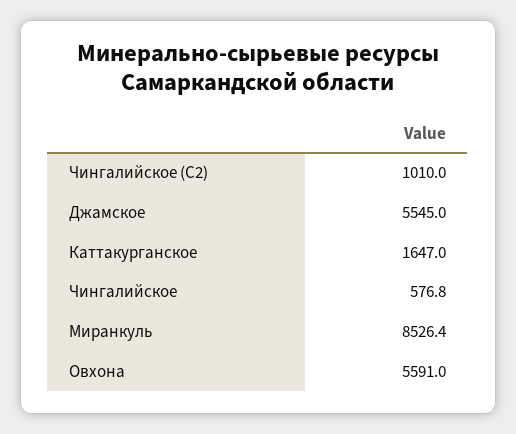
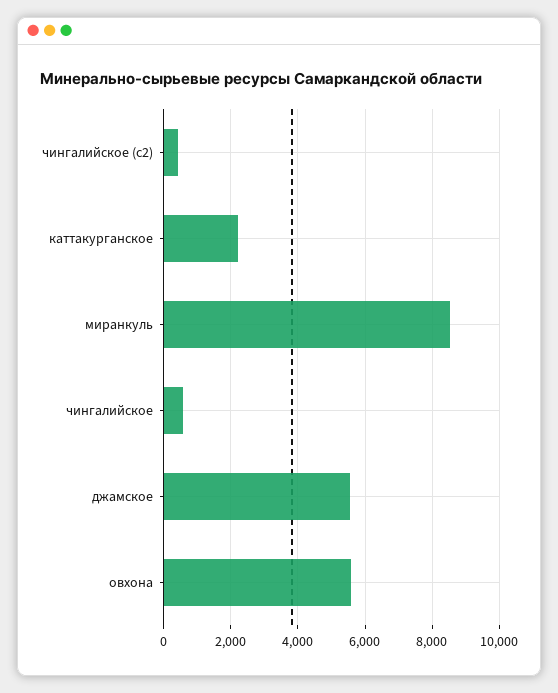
  {
-   "Чингалийское (С2)": 1010,
+   "Чингалийское (С2)": 400,
    "Джамское": 5545,
-   "Каттакурганское": 1647,
+   "Каттакурганское": 2200,
    "Чингалийское": 576.8,
    "Миранкуль": 8526.4,
    "Овхона": 5591
  }

